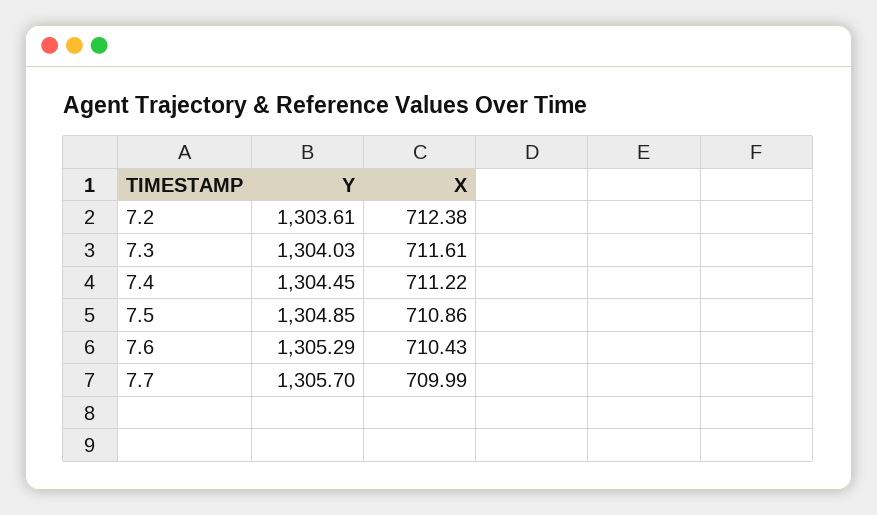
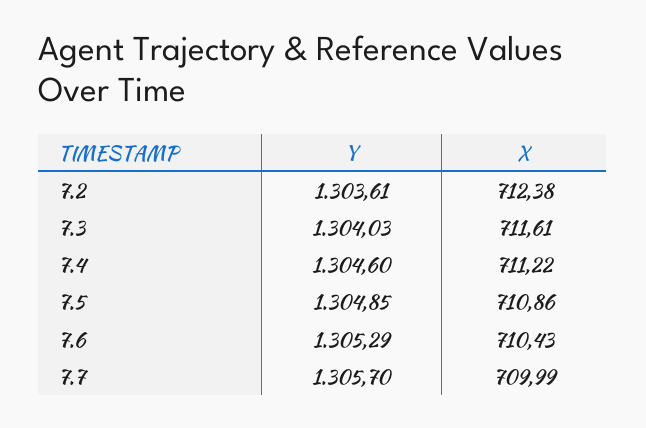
  {
    "Y": {
      "7.2": 1303.61,
      "7.3": 1304.03,
-     "7.4": 1304.45,
+     "7.4": 1304.6,
      "7.5": 1304.85,
      "7.6": 1305.29,
      "7.7": 1305.7
    },
    "X": {
      "7.2": 712.38,
      "7.3": 711.61,
      "7.4": 711.22,
      "7.5": 710.86,
      "7.6": 710.43,
      "7.7": 709.99
    }
  }

